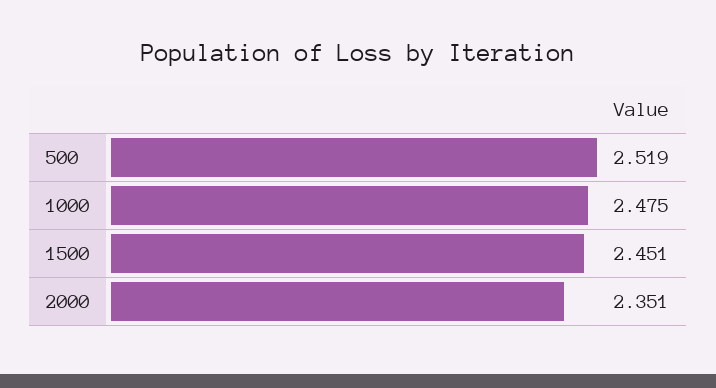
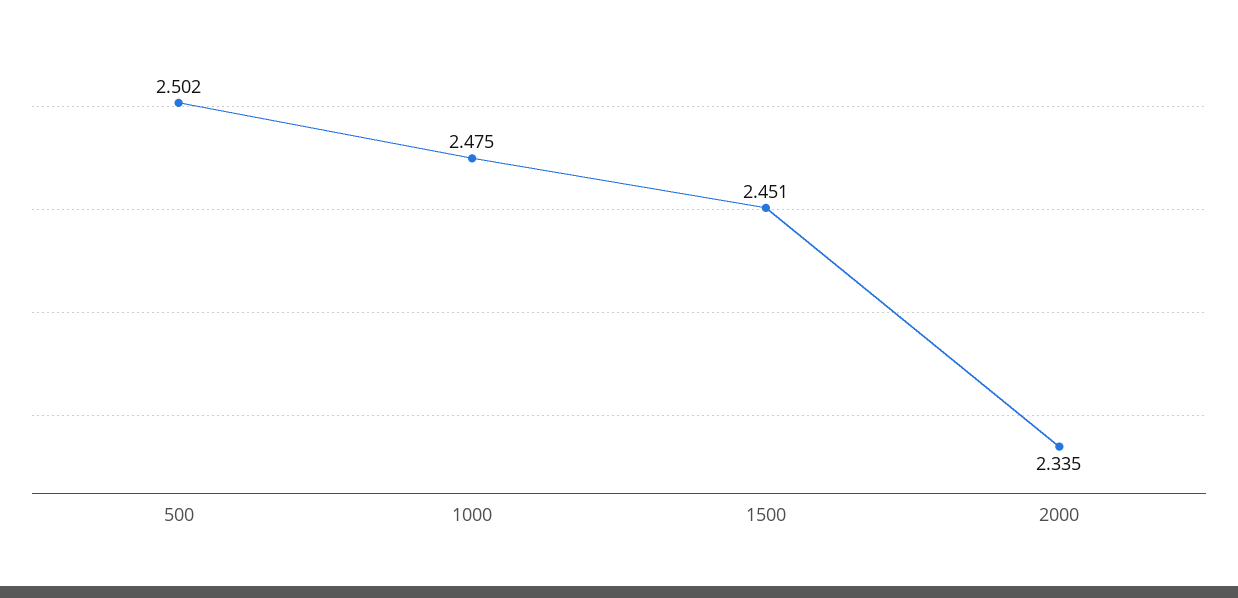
  {
-   "500": 2.519,
+   "500": 2.502,
    "1000": 2.475,
    "1500": 2.451,
-   "2000": 2.351
+   "2000": 2.335
  }

